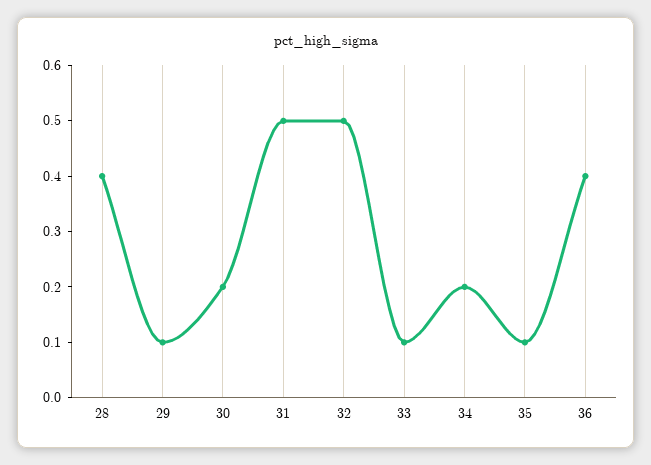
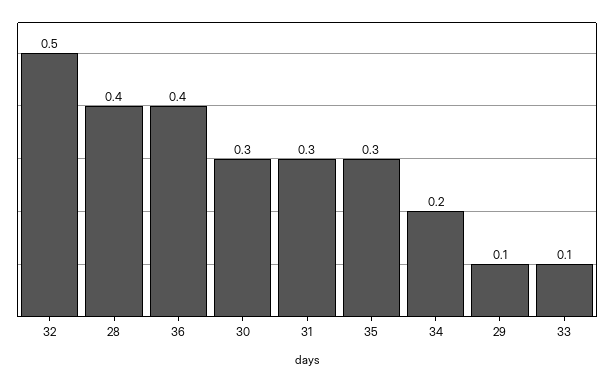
  {
    "28": 0.4,
    "29": 0.1,
-   "30": 0.2,
+   "30": 0.3,
-   "31": 0.5,
+   "31": 0.3,
    "32": 0.5,
    "33": 0.1,
    "34": 0.2,
-   "35": 0.1,
+   "35": 0.3,
    "36": 0.4
  }

